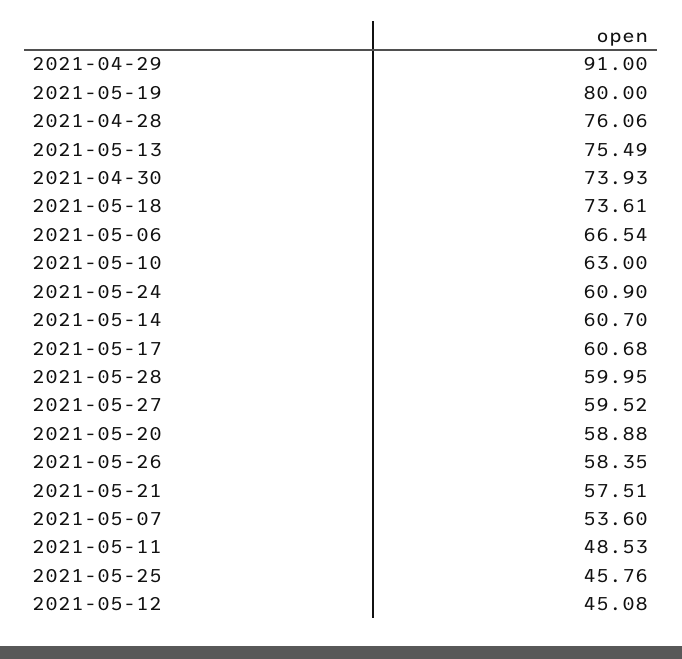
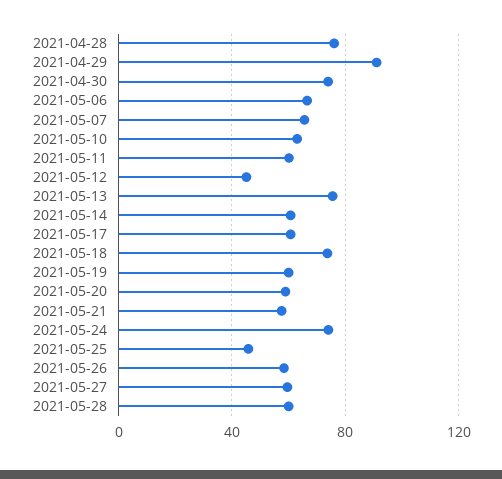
  {
    "2021-04-29": 91,
-   "2021-05-19": 80,
+   "2021-05-19": 60,
    "2021-04-28": 76.06,
    "2021-05-13": 75.49,
    "2021-04-30": 73.93,
    "2021-05-18": 73.61,
    "2021-05-06": 66.54,
    "2021-05-10": 63,
-   "2021-05-24": 60.9,
+   "2021-05-24": 75,
    "2021-05-14": 60.7,
    "2021-05-17": 60.68,
    "2021-05-28": 59.95,
    "2021-05-27": 59.52,
    "2021-05-20": 58.88,
    "2021-05-26": 58.35,
    "2021-05-21": 57.51,
-   "2021-05-07": 53.6,
+   "2021-05-07": 65,
-   "2021-05-11": 48.53,
+   "2021-05-11": 60,
    "2021-05-25": 45.76,
    "2021-05-12": 45.08
  }

